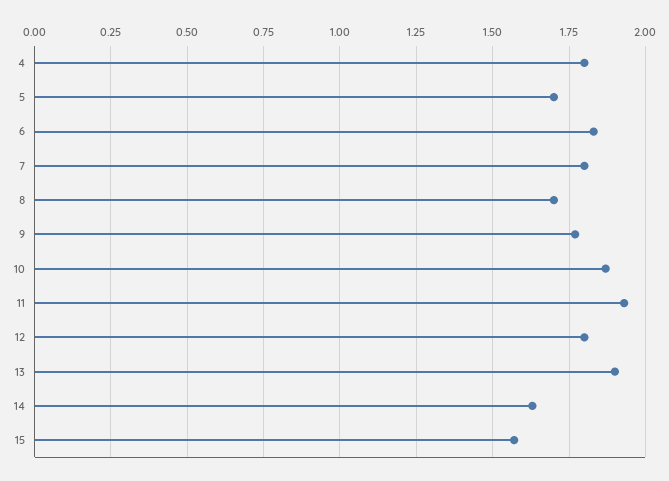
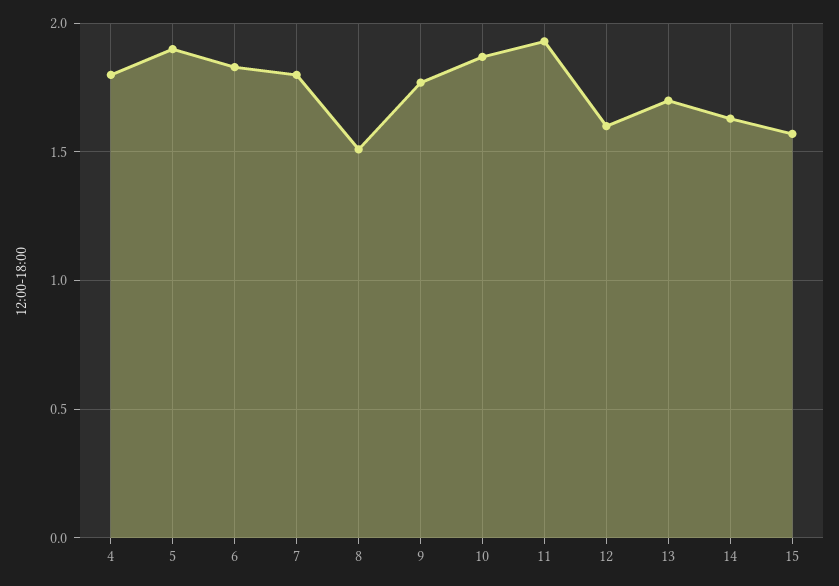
  {
    "4": 1.8,
-   "5": 1.7,
+   "5": 1.9,
    "6": 1.85,
    "7": 1.8,
-   "8": 1.7,
+   "8": 1.5,
    "9": 1.75,
    "10": 1.85,
    "11": 1.95,
-   "12": 1.8,
+   "12": 1.6,
-   "13": 1.9,
+   "13": 1.7,
    "14": 1.65,
    "15": 1.55
  }

